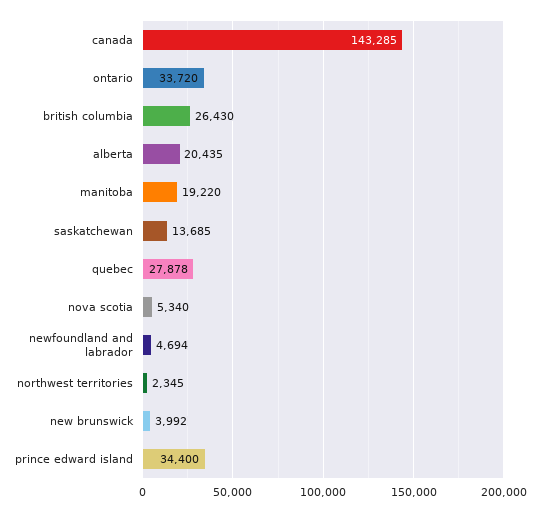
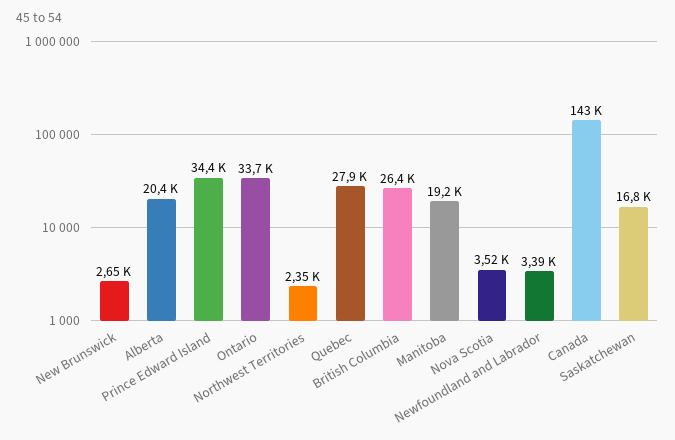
  {
    "canada": 143285,
    "ontario": 33720,
    "british columbia": 26430,
    "alberta": 20435,
    "manitoba": 19220,
-   "saskatchewan": 13685,
+   "saskatchewan": 16800,
    "quebec": 27878,
-   "nova scotia": 5340,
+   "nova scotia": 3520,
-   "newfoundland and labrador": 4694,
+   "newfoundland and labrador": 3390,
    "northwest territories": 2345,
-   "new brunswick": 3992,
+   "new brunswick": 2650,
    "prince edward island": 34400
  }

